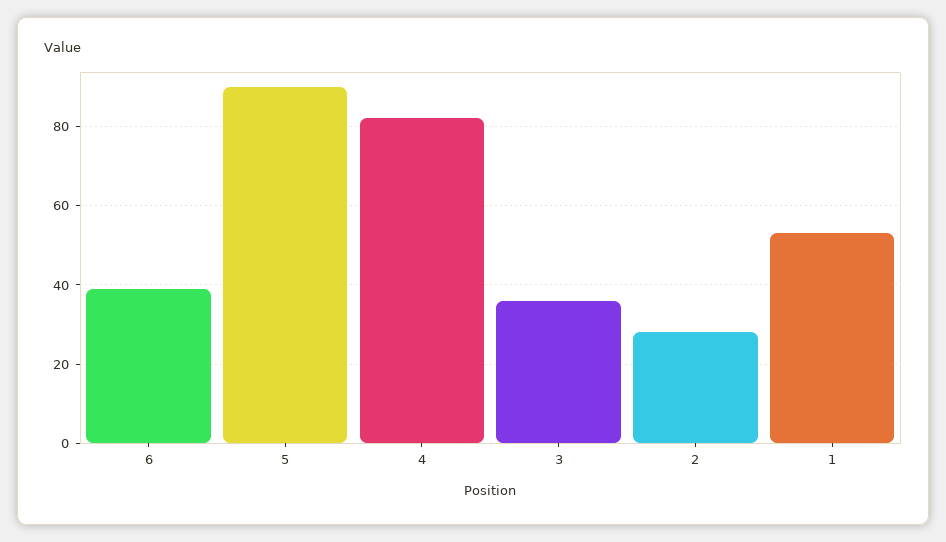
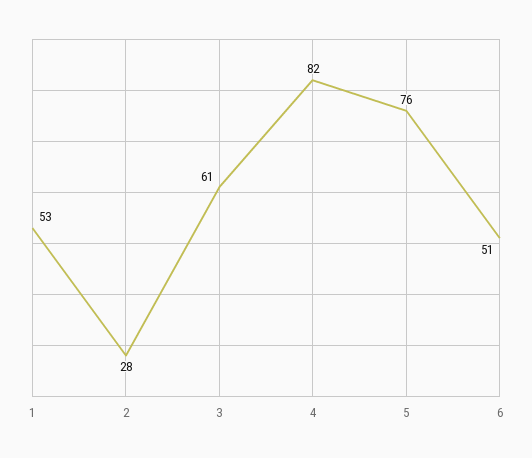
  {
-   "6": 40,
+   "6": 51,
-   "5": 90,
+   "5": 76,
    "4": 82,
-   "3": 35,
+   "3": 61,
    "2": 28,
    "1": 53
  }

